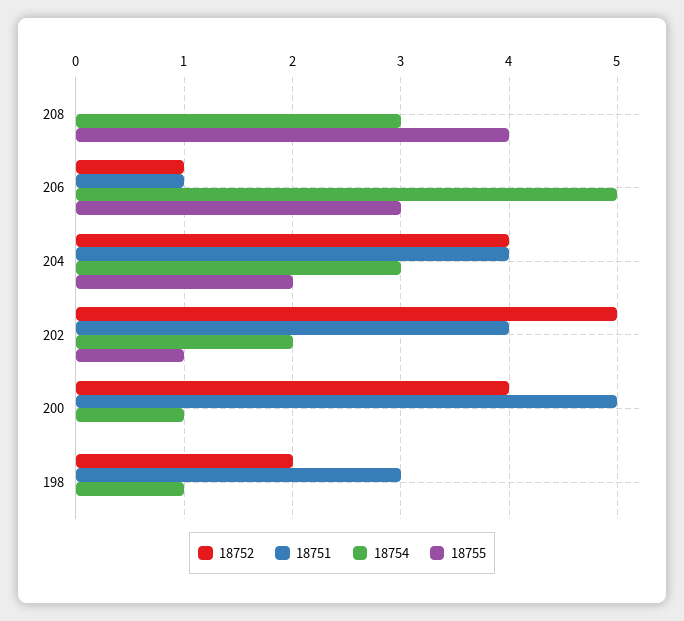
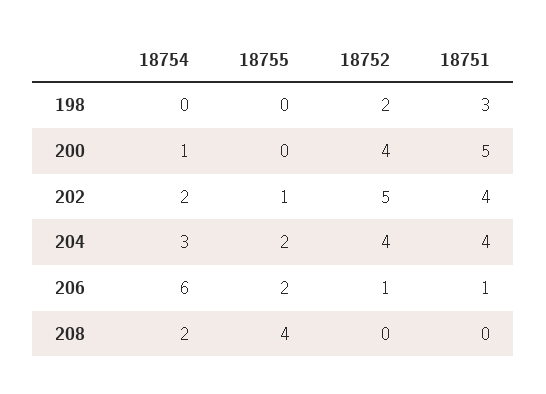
  {
    "18752": {
      "208": 0,
      "206": 1,
      "204": 4,
      "202": 5,
      "200": 4,
      "198": 2
    },
    "18751": {
      "208": 0,
      "206": 1,
      "204": 4,
      "202": 4,
      "200": 5,
      "198": 3
    },
    "18754": {
-     "208": 3,
+     "208": 2,
-     "206": 5,
+     "206": 6,
      "204": 3,
      "202": 2,
      "200": 1,
-     "198": 1
+     "198": 0
    },
    "18755": {
      "208": 4,
-     "206": 3,
+     "206": 2,
      "204": 2,
      "202": 1,
      "200": 0,
      "198": 0
    }
  }

